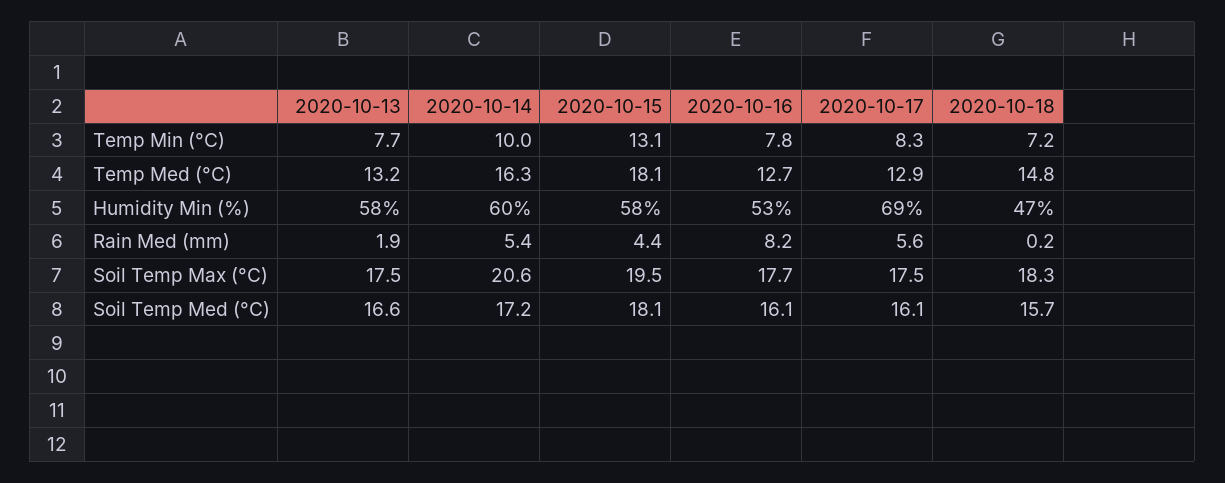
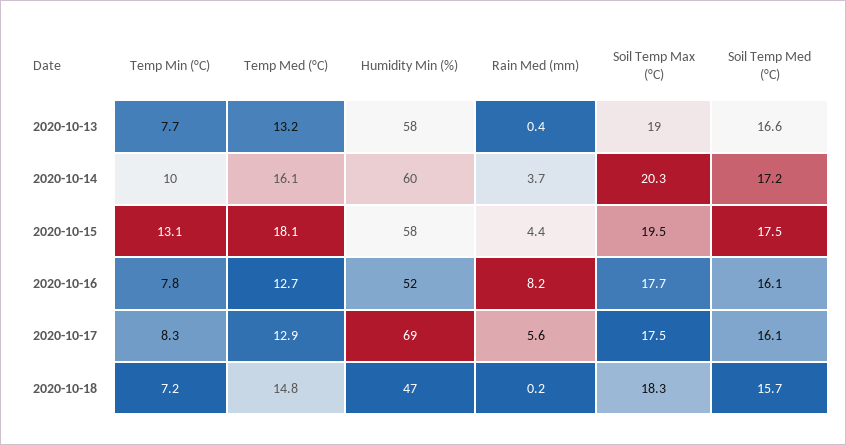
  {
    "2020-10-13": {
      "Temp Min (°C)": 7.7,
      "Temp Med (°C)": 13.2,
      "Humidity Min (%)": 58,
-     "Rain Med (mm)": 1.9,
+     "Rain Med (mm)": 0.4,
-     "Soil Temp Max (°C)": 17.5,
+     "Soil Temp Max (°C)": 19,
      "Soil Temp Med (°C)": 16.6
    },
    "2020-10-14": {
      "Temp Min (°C)": 10,
-     "Temp Med (°C)": 16.3,
+     "Temp Med (°C)": 16.1,
      "Humidity Min (%)": 60,
-     "Rain Med (mm)": 5.4,
+     "Rain Med (mm)": 3.7,
-     "Soil Temp Max (°C)": 20.6,
+     "Soil Temp Max (°C)": 20.3,
      "Soil Temp Med (°C)": 17.2
    },
    "2020-10-15": {
      "Temp Min (°C)": 13.1,
      "Temp Med (°C)": 18.1,
      "Humidity Min (%)": 58,
      "Rain Med (mm)": 4.4,
      "Soil Temp Max (°C)": 19.5,
-     "Soil Temp Med (°C)": 18.1
+     "Soil Temp Med (°C)": 17.5
    },
    "2020-10-16": {
      "Temp Min (°C)": 7.8,
      "Temp Med (°C)": 12.7,
-     "Humidity Min (%)": 53,
+     "Humidity Min (%)": 52,
      "Rain Med (mm)": 8.2,
      "Soil Temp Max (°C)": 17.7,
      "Soil Temp Med (°C)": 16.1
    },
    "2020-10-17": {
      "Temp Min (°C)": 8.3,
      "Temp Med (°C)": 12.9,
      "Humidity Min (%)": 69,
      "Rain Med (mm)": 5.6,
      "Soil Temp Max (°C)": 17.5,
      "Soil Temp Med (°C)": 16.1
    },
    "2020-10-18": {
      "Temp Min (°C)": 7.2,
      "Temp Med (°C)": 14.8,
      "Humidity Min (%)": 47,
      "Rain Med (mm)": 0.2,
      "Soil Temp Max (°C)": 18.3,
      "Soil Temp Med (°C)": 15.7
    }
  }

